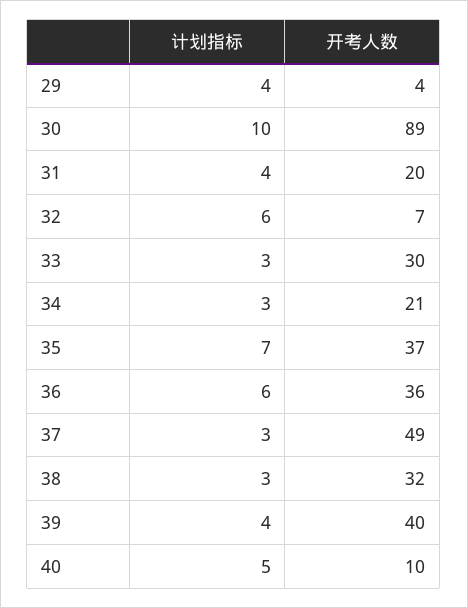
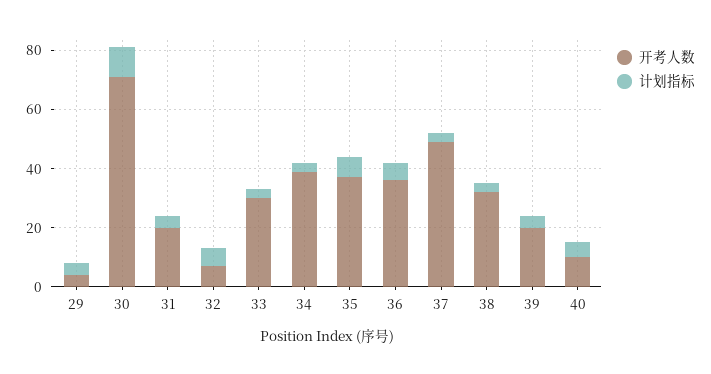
  {
    "计划指标": {
      "29": 4,
      "30": 10,
      "31": 4,
      "32": 6,
      "33": 3,
      "34": 3,
      "35": 7,
      "36": 6,
      "37": 3,
      "38": 3,
      "39": 4,
      "40": 5
    },
    "开考人数": {
      "29": 4,
-     "30": 89,
+     "30": 70,
      "31": 20,
      "32": 7,
      "33": 30,
-     "34": 21,
+     "34": 40,
      "35": 37,
      "36": 36,
      "37": 49,
      "38": 32,
-     "39": 40,
+     "39": 20,
      "40": 10
    }
  }

